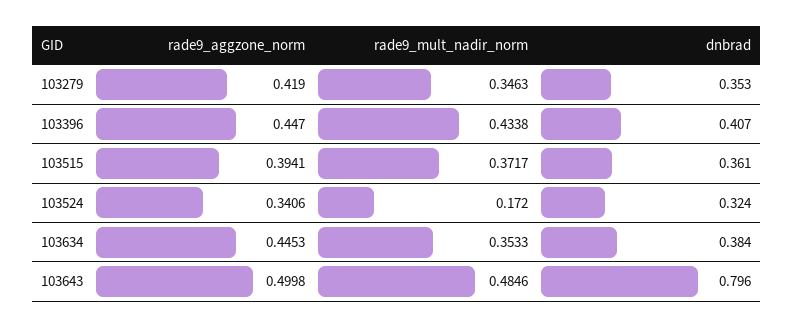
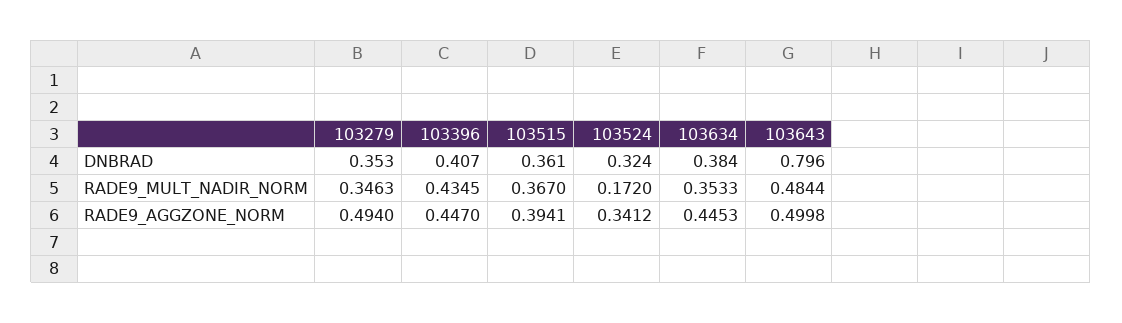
  {
    "rade9_aggzone_norm": {
-     "103279": 0.419,
+     "103279": 0.494,
      "103396": 0.447,
      "103515": 0.3941,
-     "103524": 0.3406,
+     "103524": 0.3412,
      "103634": 0.4453,
      "103643": 0.4998
    },
    "rade9_mult_nadir_norm": {
      "103279": 0.3463,
-     "103396": 0.4338,
+     "103396": 0.4345,
-     "103515": 0.3717,
+     "103515": 0.367,
      "103524": 0.172,
      "103634": 0.3533,
-     "103643": 0.4846
+     "103643": 0.4844
    },
    "dnbrad": {
      "103279": 0.353,
      "103396": 0.407,
      "103515": 0.361,
      "103524": 0.324,
      "103634": 0.384,
      "103643": 0.796
    }
  }

